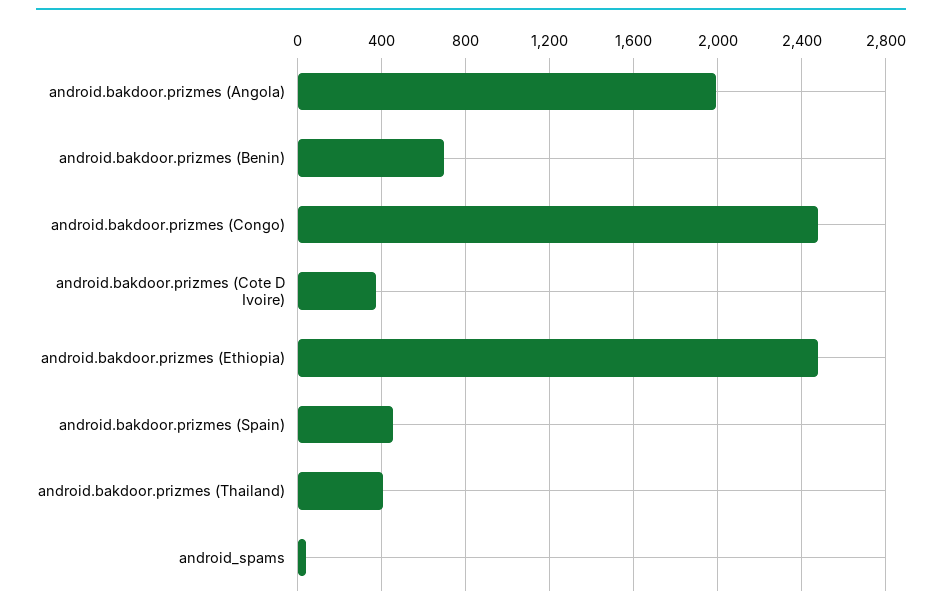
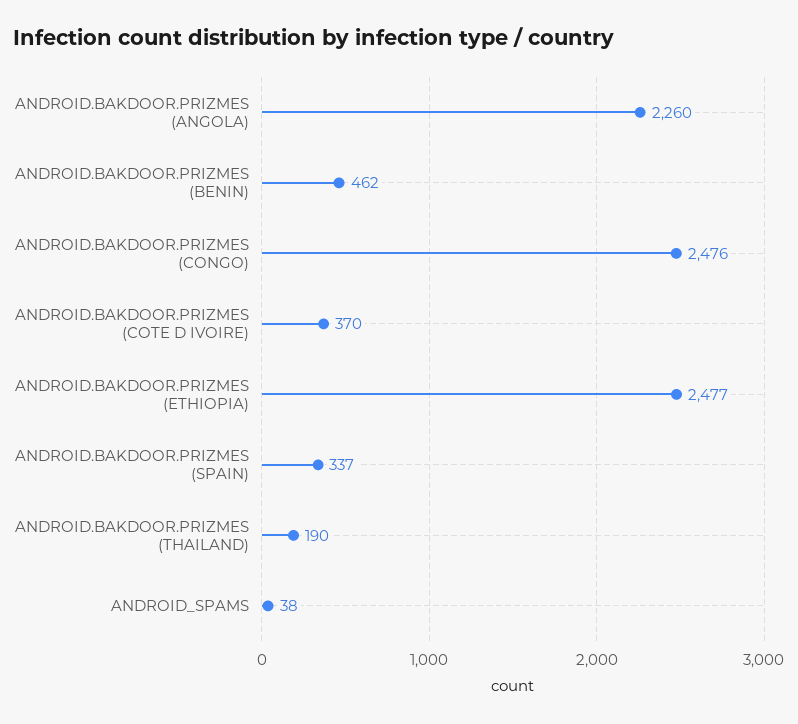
  {
-   "android.bakdoor.prizmes (Angola)": 2000,
+   "android.bakdoor.prizmes (Angola)": 2260,
-   "android.bakdoor.prizmes (Benin)": 700,
+   "android.bakdoor.prizmes (Benin)": 462,
    "android.bakdoor.prizmes (Congo)": 2476,
    "android.bakdoor.prizmes (Cote D Ivoire)": 370,
    "android.bakdoor.prizmes (Ethiopia)": 2477,
-   "android.bakdoor.prizmes (Spain)": 450,
+   "android.bakdoor.prizmes (Spain)": 337,
-   "android.bakdoor.prizmes (Thailand)": 400,
+   "android.bakdoor.prizmes (Thailand)": 190,
    "android_spams": 38
  }

